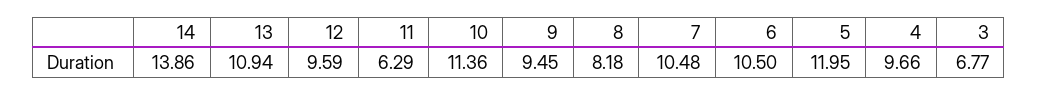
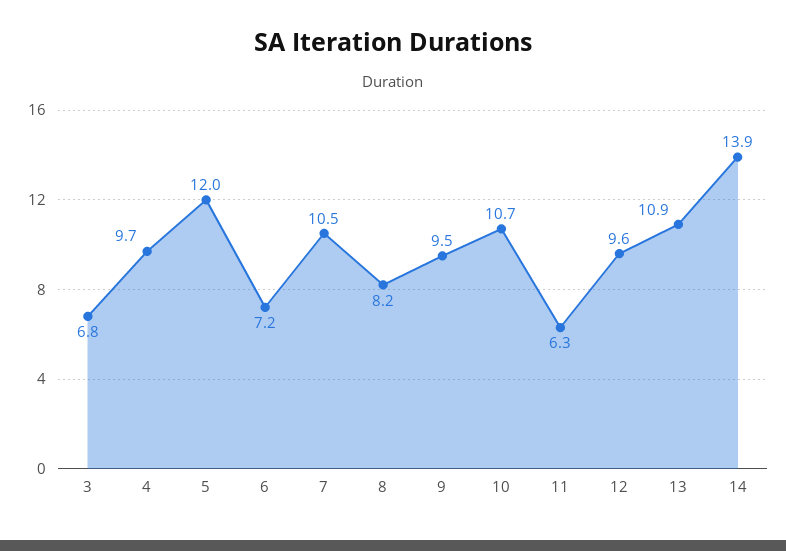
  {
    "14": 13.86,
    "13": 10.94,
    "12": 9.59,
    "11": 6.29,
-   "10": 11.36,
+   "10": 10.7,
    "9": 9.45,
    "8": 8.18,
    "7": 10.48,
-   "6": 10.5,
+   "6": 7.2,
    "5": 11.95,
    "4": 9.66,
    "3": 6.77
  }

